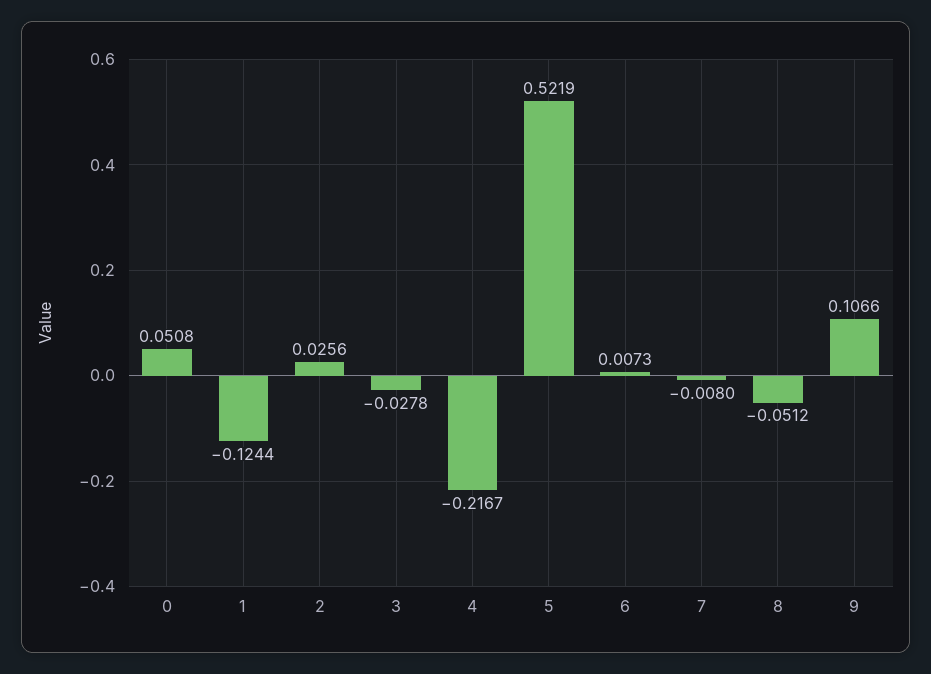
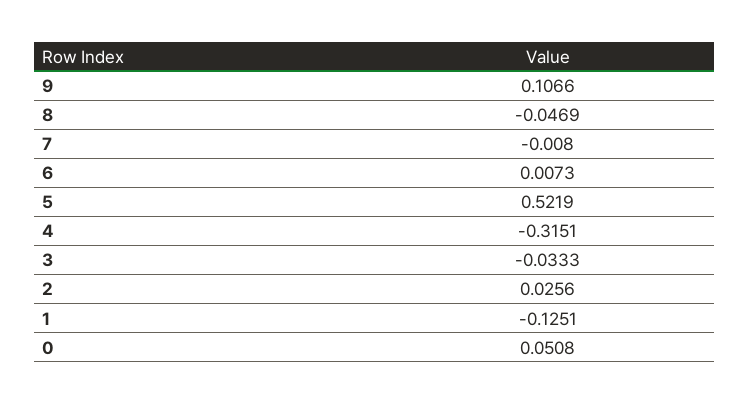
  {
    "0": 0.0508,
-   "1": -0.1244,
+   "1": -0.1251,
    "2": 0.0256,
-   "3": -0.0278,
+   "3": -0.0333,
-   "4": -0.2167,
+   "4": -0.3151,
    "5": 0.5219,
    "6": 0.0073,
    "7": -0.008,
-   "8": -0.0512,
+   "8": -0.0469,
    "9": 0.1066
  }

